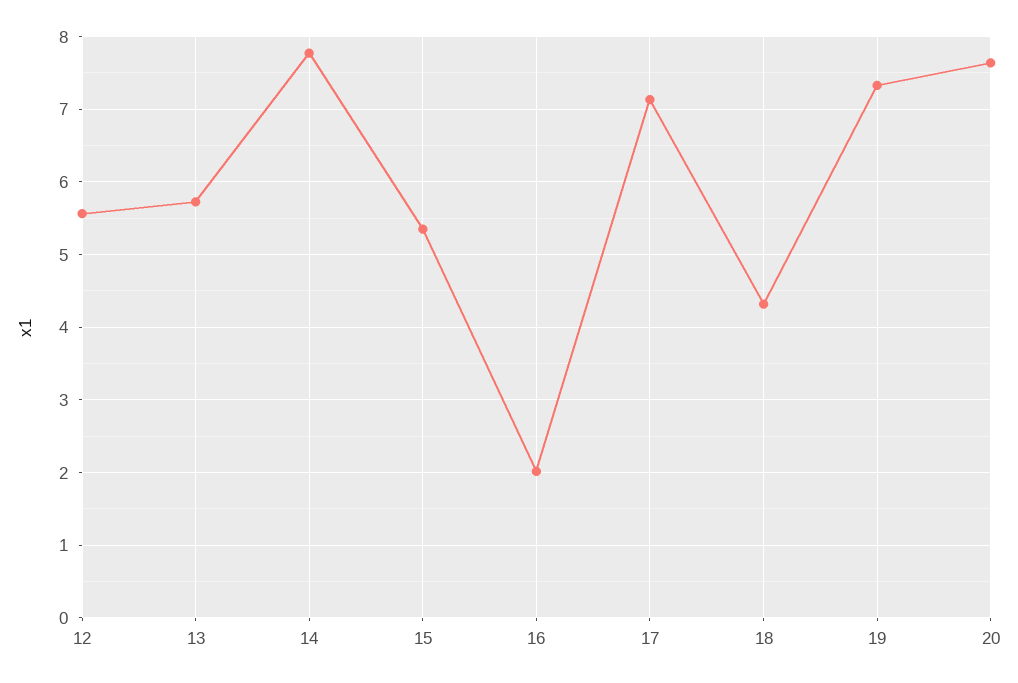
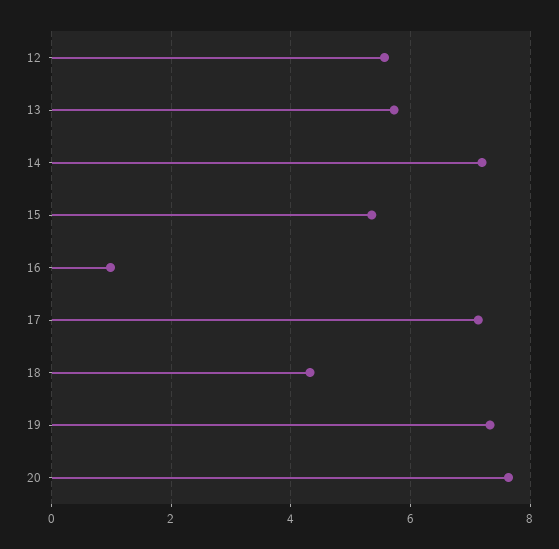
  {
    "12": 5.6,
    "13": 5.7,
-   "14": 7.8,
+   "14": 7.2,
    "15": 5.4,
-   "16": 2,
+   "16": 1,
    "17": 7.1,
    "18": 4.3,
    "19": 7.3,
    "20": 7.6
  }

